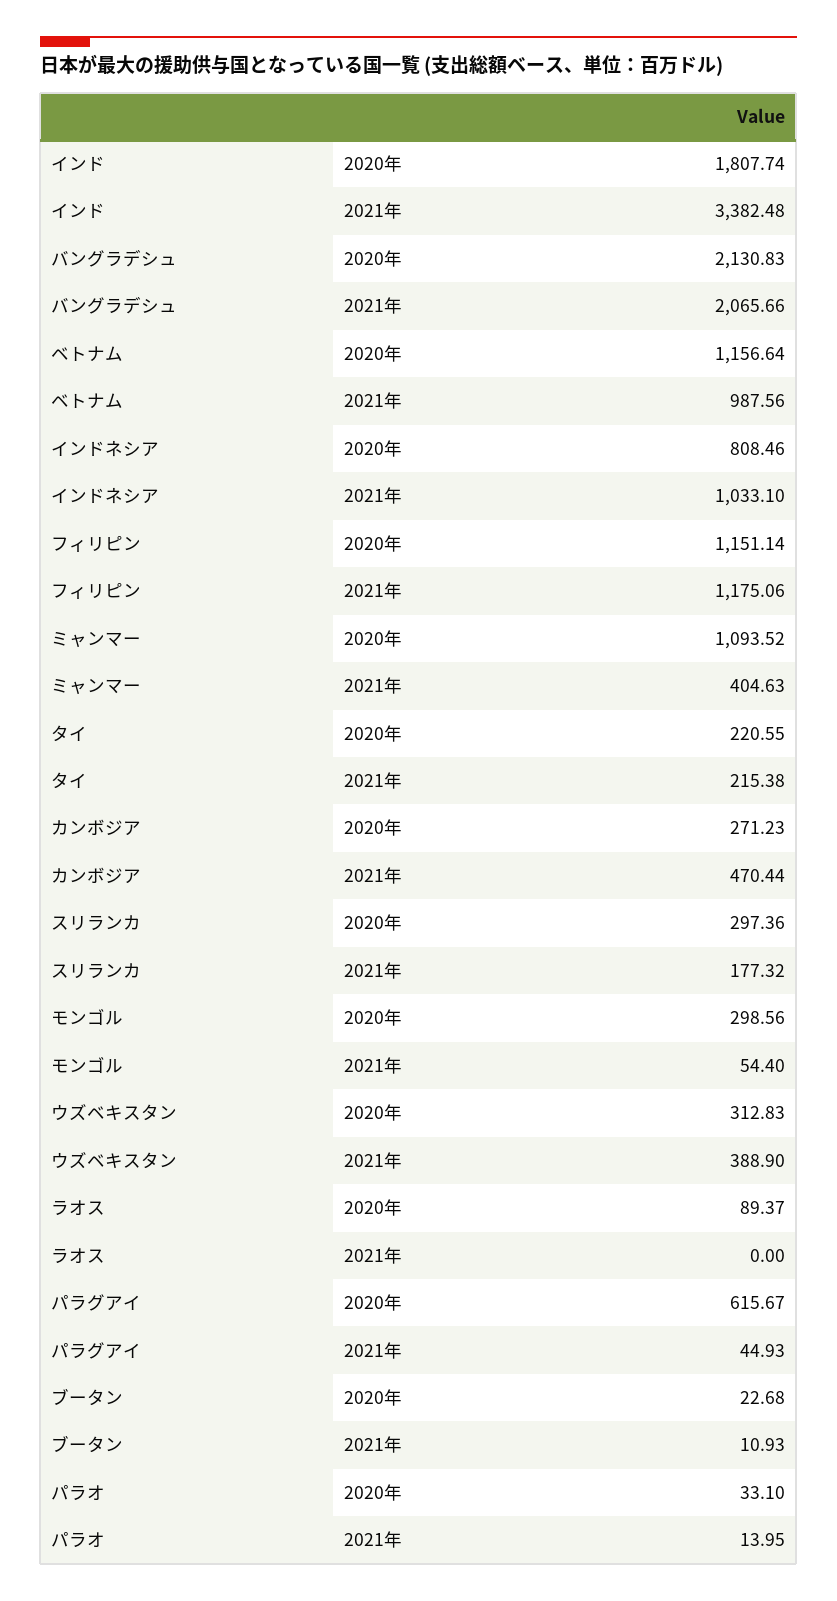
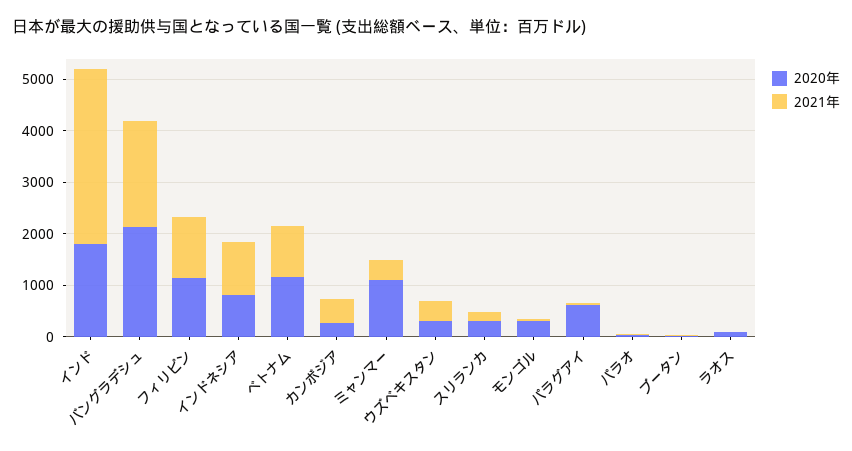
  {
    "2020年": {
      "インド": 1807.74,
      "バングラデシュ": 2130.83,
      "ベトナム": 1156.64,
      "インドネシア": 808.46,
      "フィリピン": 1151.14,
      "ミャンマー": 1093.52,
-     "タイ": 220.55,
      "カンボジア": 271.23,
      "スリランカ": 297.36,
      "モンゴル": 298.56,
      "ウズベキスタン": 312.83,
      "ラオス": 89.37,
      "パラグアイ": 615.67,
      "ブータン": 22.68,
      "パラオ": 33.1
    },
    "2021年": {
      "インド": 3382.48,
      "バングラデシュ": 2065.66,
      "ベトナム": 987.56,
      "インドネシア": 1033.1,
      "フィリピン": 1175.06,
      "ミャンマー": 404.63,
-     "タイ": 215.38,
      "カンボジア": 470.44,
      "スリランカ": 177.32,
      "モンゴル": 54.4,
      "ウズベキスタン": 388.9,
      "ラオス": 0,
      "パラグアイ": 44.93,
      "ブータン": 10.93,
      "パラオ": 13.95
    }
  }

